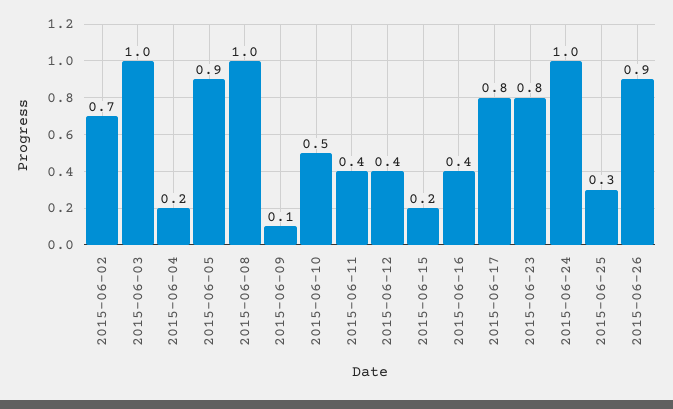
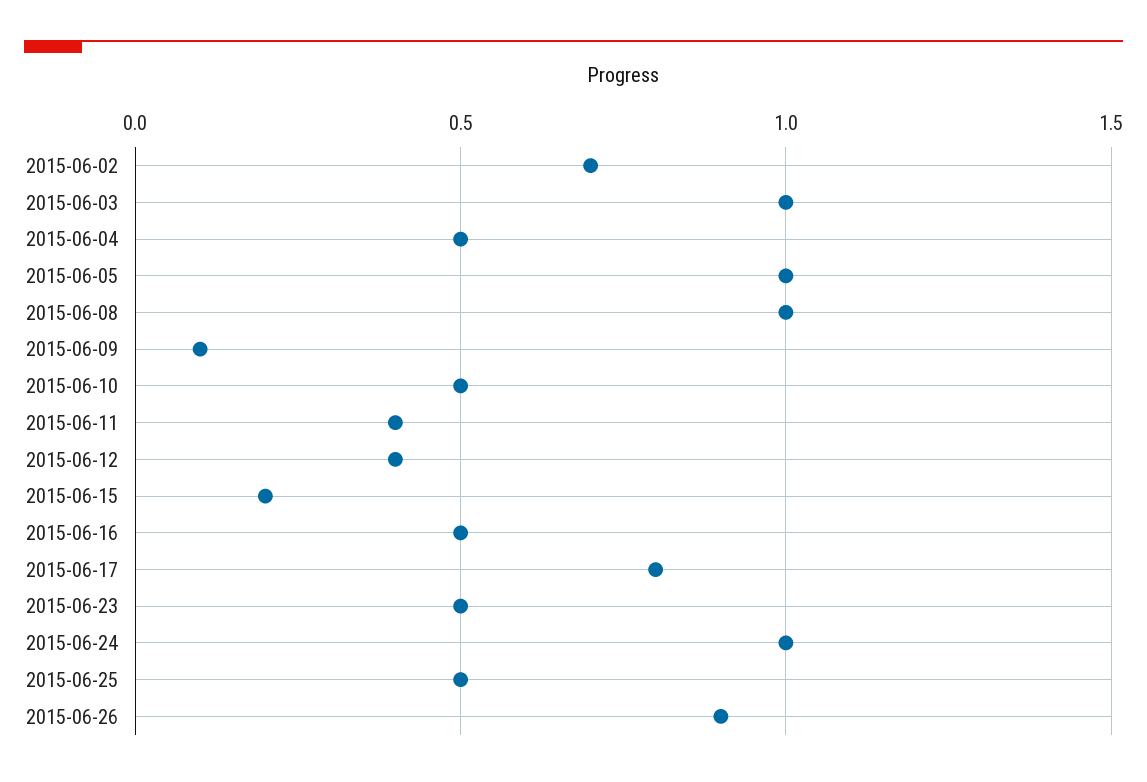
  {
    "2015-06-02": 0.7,
    "2015-06-03": 1,
-   "2015-06-04": 0.2,
+   "2015-06-04": 0.5,
-   "2015-06-05": 0.9,
+   "2015-06-05": 1,
    "2015-06-08": 1,
    "2015-06-09": 0.1,
    "2015-06-10": 0.5,
    "2015-06-11": 0.4,
    "2015-06-12": 0.4,
    "2015-06-15": 0.2,
-   "2015-06-16": 0.4,
+   "2015-06-16": 0.5,
    "2015-06-17": 0.8,
-   "2015-06-23": 0.8,
+   "2015-06-23": 0.5,
    "2015-06-24": 1,
-   "2015-06-25": 0.3,
+   "2015-06-25": 0.5,
    "2015-06-26": 0.9
  }

